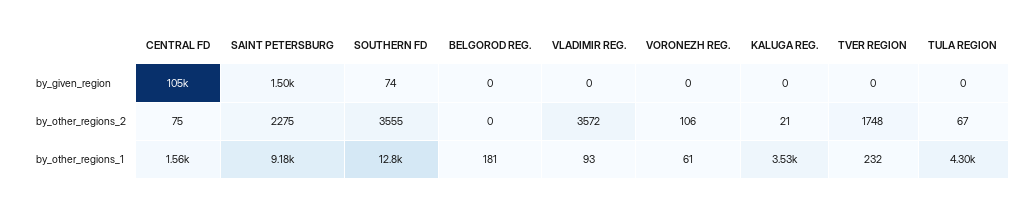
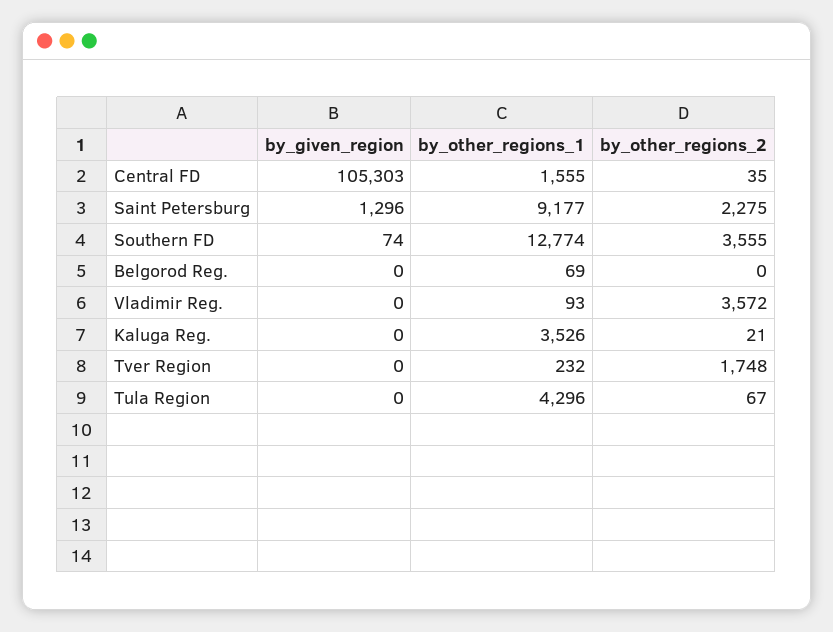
  {
    "CENTRAL FD": {
      "by_given_region": 105303,
-     "by_other_regions_2": 75,
+     "by_other_regions_2": 35,
      "by_other_regions_1": 1555
    },
    "SAINT PETERSBURG": {
-     "by_given_region": 1500,
+     "by_given_region": 1296,
      "by_other_regions_2": 2275,
      "by_other_regions_1": 9177
    },
    "SOUTHERN FD": {
      "by_given_region": 74,
      "by_other_regions_2": 3555,
      "by_other_regions_1": 12774
    },
    "BELGOROD REG.": {
      "by_given_region": 0,
      "by_other_regions_2": 0,
-     "by_other_regions_1": 181
+     "by_other_regions_1": 69
    },
    "VLADIMIR REG.": {
      "by_given_region": 0,
      "by_other_regions_2": 3572,
      "by_other_regions_1": 93
    },
-   "VORONEZH REG.": {
-     "by_given_region": 0,
-     "by_other_regions_2": 106,
-     "by_other_regions_1": 61
-   },
    "KALUGA REG.": {
      "by_given_region": 0,
      "by_other_regions_2": 21,
      "by_other_regions_1": 3526
    },
    "TVER REGION": {
      "by_given_region": 0,
      "by_other_regions_2": 1748,
      "by_other_regions_1": 232
    },
    "TULA REGION": {
      "by_given_region": 0,
      "by_other_regions_2": 67,
      "by_other_regions_1": 4296
    }
  }

